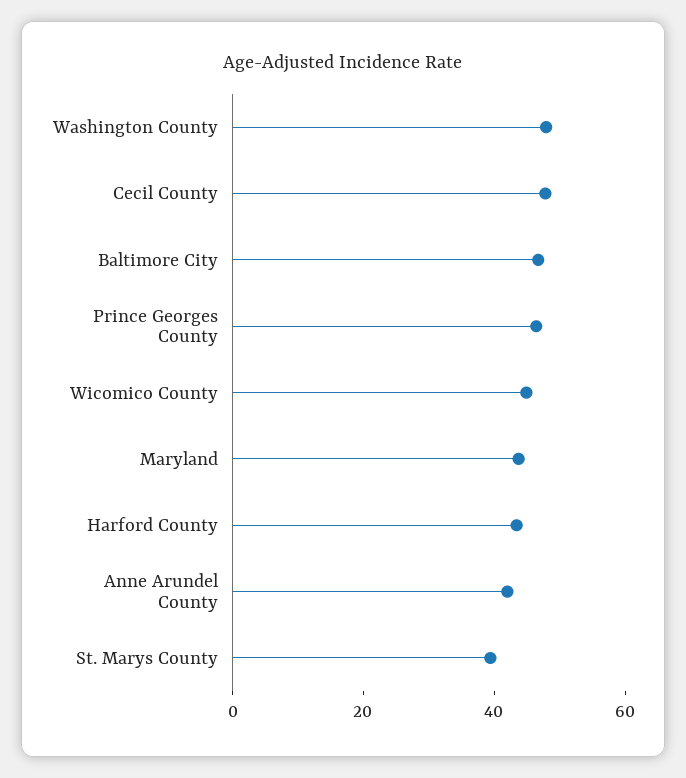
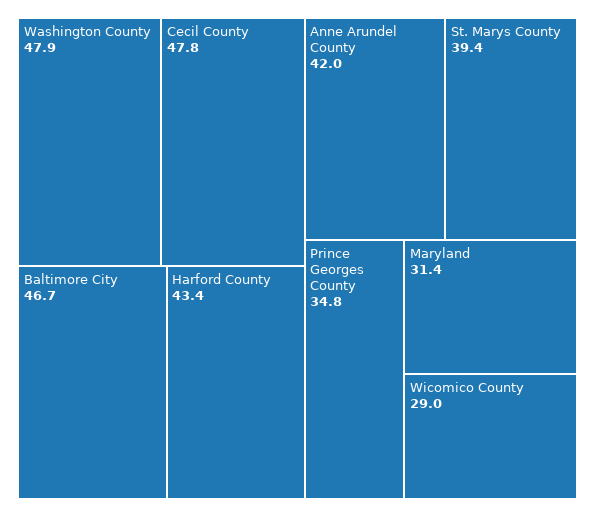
  {
    "Washington County": 47.9,
    "Cecil County": 47.8,
    "Baltimore City": 46.7,
-   "Prince Georges County": 45,
+   "Prince Georges County": 34.8,
-   "Wicomico County": 45,
+   "Wicomico County": 29,
-   "Maryland": 45,
+   "Maryland": 31.4,
    "Harford County": 43.4,
    "Anne Arundel County": 42,
    "St. Marys County": 39.4
  }

